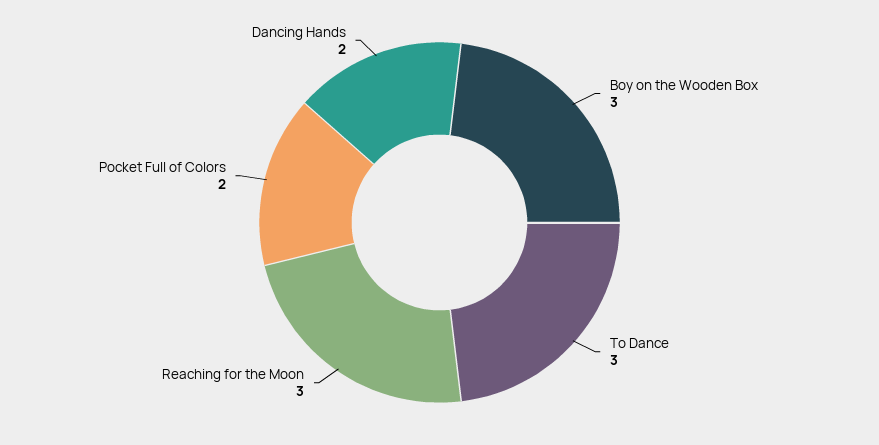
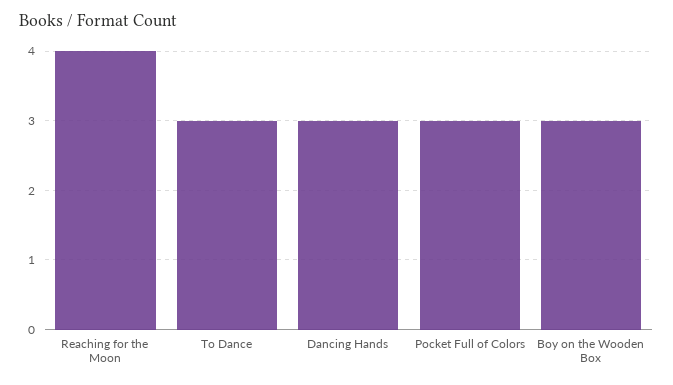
  {
    "Boy on the Wooden Box": 3,
    "To Dance": 3,
-   "Reaching for the Moon": 3,
+   "Reaching for the Moon": 4,
-   "Pocket Full of Colors": 2,
+   "Pocket Full of Colors": 3,
-   "Dancing Hands": 2
+   "Dancing Hands": 3
  }

